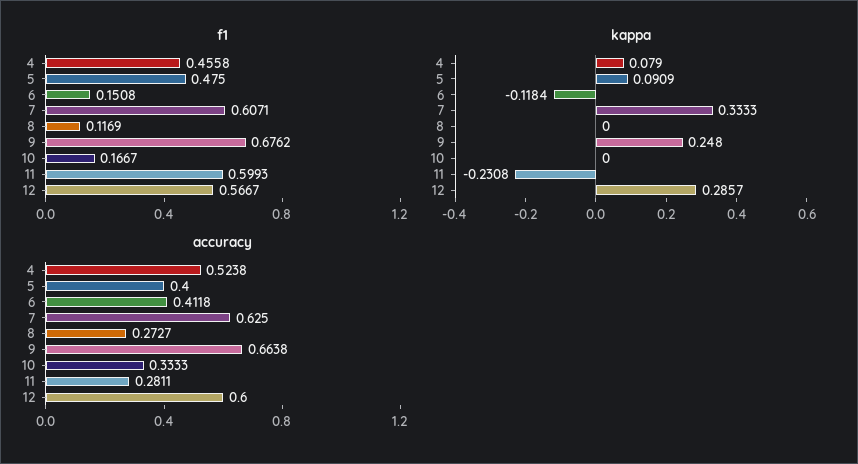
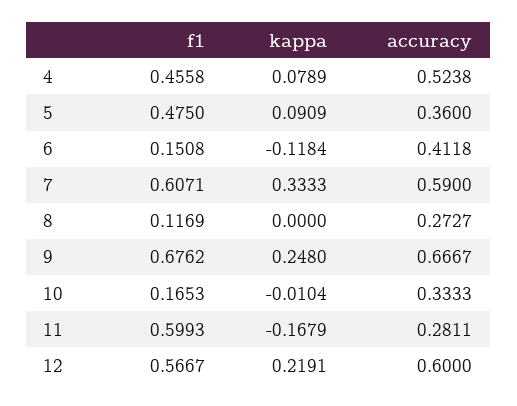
  {
    "f1": {
      "4": 0.4558,
      "5": 0.475,
      "6": 0.1508,
      "7": 0.6071,
      "8": 0.1169,
      "9": 0.6762,
-     "10": 0.1667,
+     "10": 0.1653,
      "11": 0.5993,
      "12": 0.5667
    },
    "kappa": {
-     "4": 0.079,
+     "4": 0.0789,
      "5": 0.0909,
      "6": -0.1184,
      "7": 0.3333,
      "8": 0,
      "9": 0.248,
-     "10": 0,
+     "10": -0.0104,
-     "11": -0.2308,
+     "11": -0.1679,
-     "12": 0.2857
+     "12": 0.2191
    },
    "accuracy": {
      "4": 0.5238,
-     "5": 0.4,
+     "5": 0.36,
      "6": 0.4118,
-     "7": 0.625,
+     "7": 0.59,
      "8": 0.2727,
-     "9": 0.6638,
+     "9": 0.6667,
      "10": 0.3333,
      "11": 0.2811,
      "12": 0.6
    }
  }

